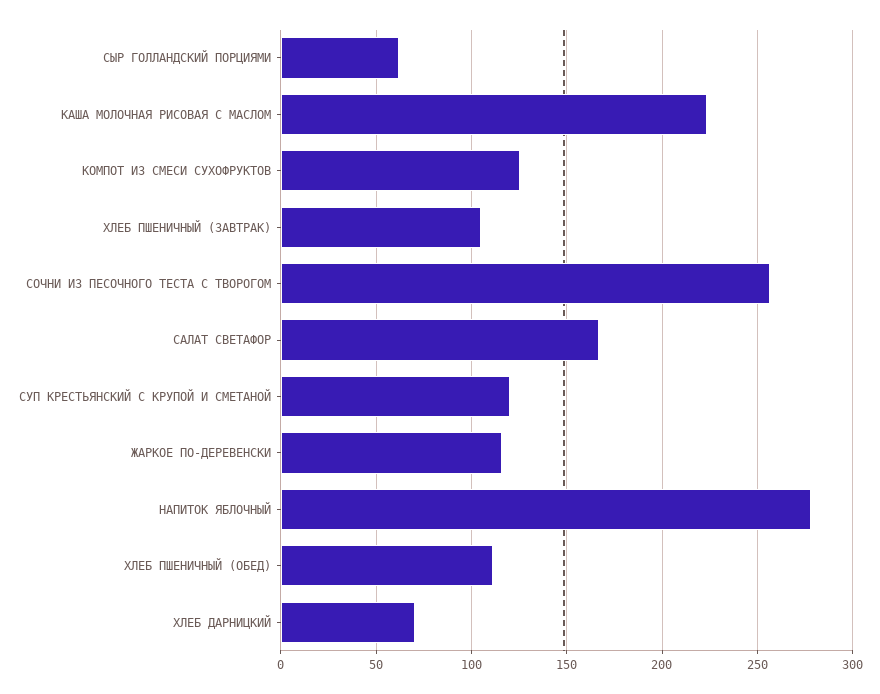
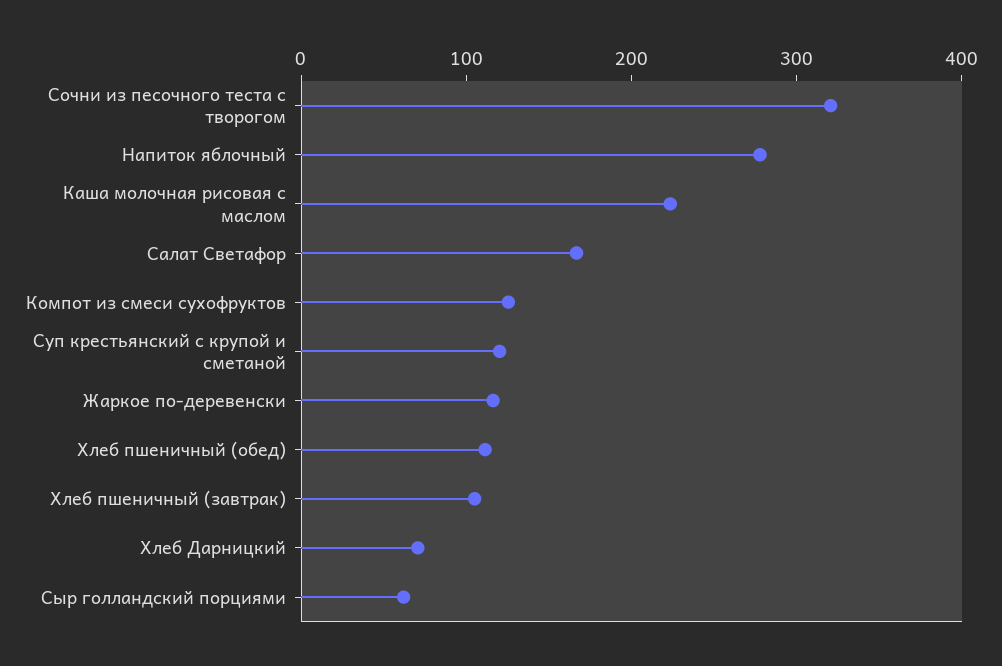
  {
    "СЫР ГОЛЛАНДСКИЙ ПОРЦИЯМИ": 60,
    "КАША МОЛОЧНАЯ РИСОВАЯ С МАСЛОМ": 225,
    "КОМПОТ ИЗ СМЕСИ СУХОФРУКТОВ": 125,
    "ХЛЕБ ПШЕНИЧНЫЙ (ЗАВТРАК)": 105,
-   "СОЧНИ ИЗ ПЕСОЧНОГО ТЕСТА С ТВОРОГОМ": 255,
+   "СОЧНИ ИЗ ПЕСОЧНОГО ТЕСТА С ТВОРОГОМ": 320,
    "САЛАТ СВЕТАФОР": 165,
    "СУП КРЕСТЬЯНСКИЙ С КРУПОЙ И СМЕТАНОЙ": 120,
    "ЖАРКОЕ ПО-ДЕРЕВЕНСКИ": 115,
    "НАПИТОК ЯБЛОЧНЫЙ": 280,
    "ХЛЕБ ПШЕНИЧНЫЙ (ОБЕД)": 110,
    "ХЛЕБ ДАРНИЦКИЙ": 70
  }

